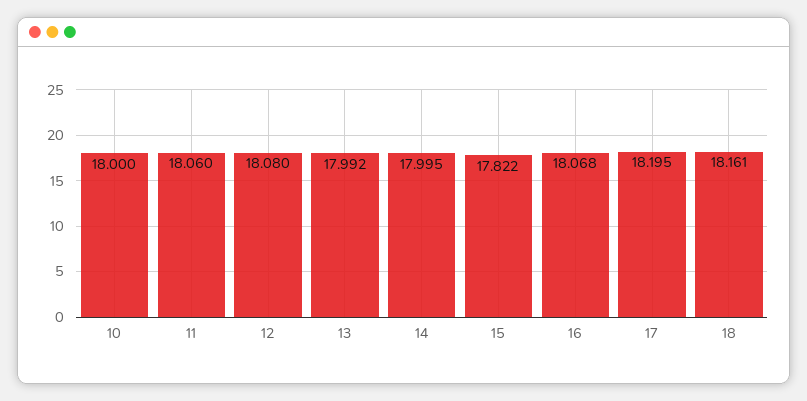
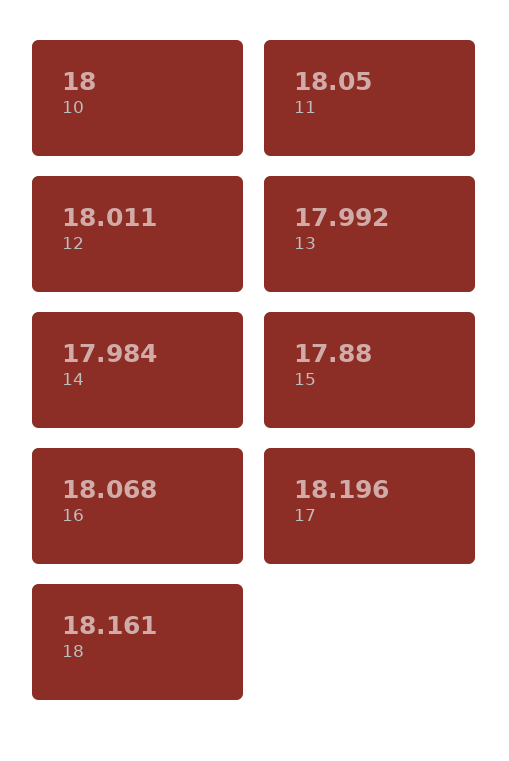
  {
    "10": 18,
-   "11": 18.06,
+   "11": 18.05,
-   "12": 18.08,
+   "12": 18.011,
    "13": 17.992,
-   "14": 17.995,
+   "14": 17.984,
-   "15": 17.822,
+   "15": 17.88,
    "16": 18.068,
-   "17": 18.195,
+   "17": 18.196,
    "18": 18.161
  }

